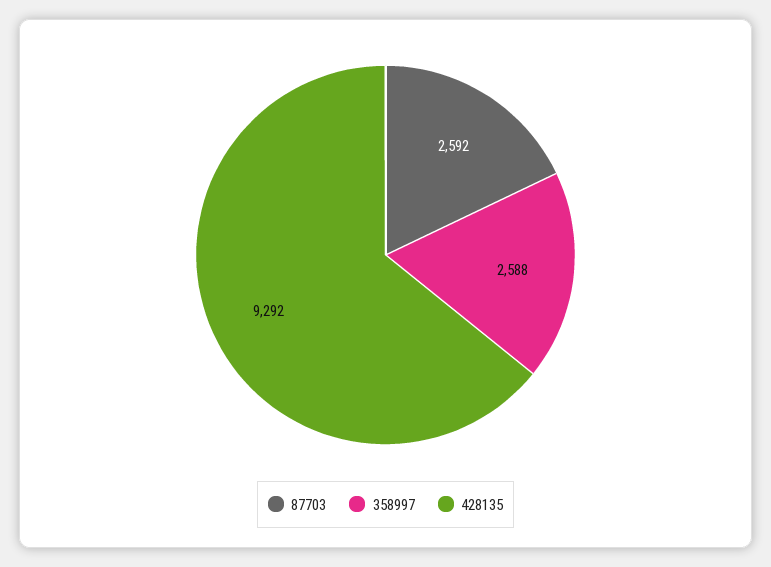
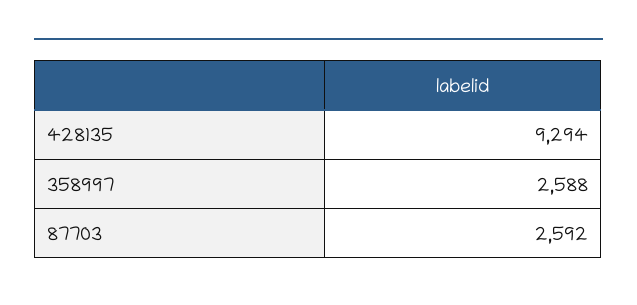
  {
    "87703": 2592,
    "358997": 2588,
-   "428135": 9292
+   "428135": 9294
  }

